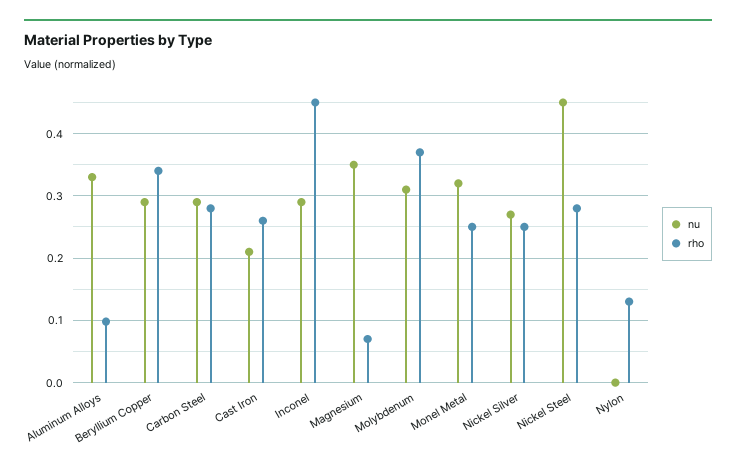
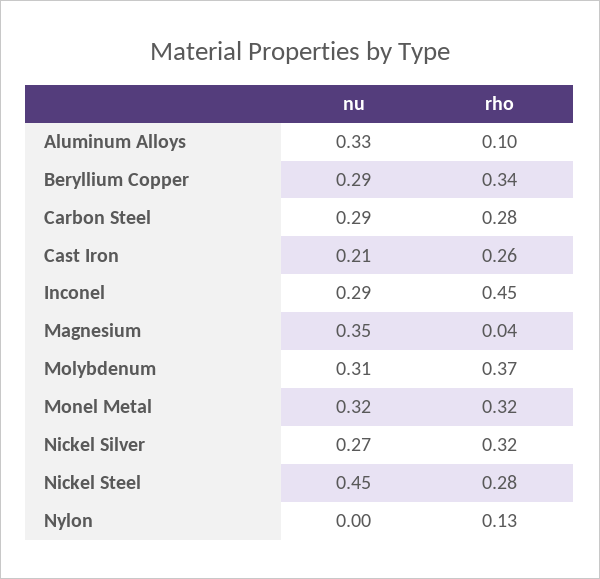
  {
    "nu": {
      "Aluminum Alloys": 0.33,
      "Beryllium Copper": 0.29,
      "Carbon Steel": 0.29,
      "Cast Iron": 0.21,
      "Inconel": 0.29,
      "Magnesium": 0.35,
      "Molybdenum": 0.31,
      "Monel Metal": 0.32,
      "Nickel Silver": 0.27,
      "Nickel Steel": 0.45,
      "Nylon": 0
    },
    "rho": {
      "Aluminum Alloys": 0.1,
      "Beryllium Copper": 0.34,
      "Carbon Steel": 0.28,
      "Cast Iron": 0.26,
      "Inconel": 0.45,
-     "Magnesium": 0.07,
+     "Magnesium": 0.04,
      "Molybdenum": 0.37,
-     "Monel Metal": 0.25,
+     "Monel Metal": 0.32,
-     "Nickel Silver": 0.25,
+     "Nickel Silver": 0.32,
      "Nickel Steel": 0.28,
      "Nylon": 0.13
    }
  }

